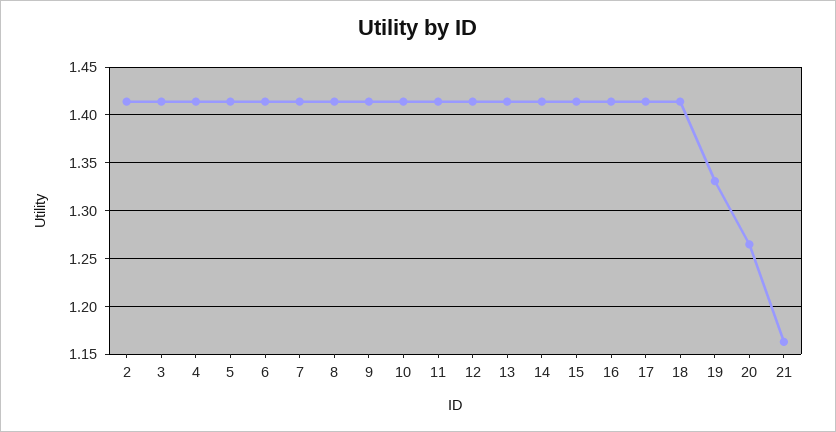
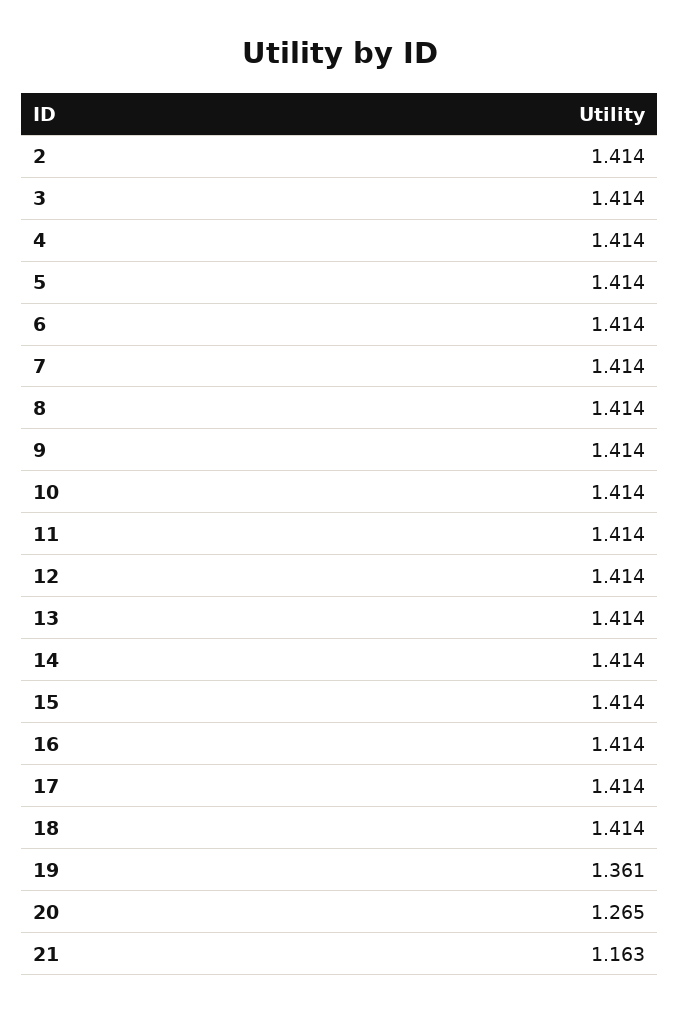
  {
    "2": 1.414,
    "3": 1.414,
    "4": 1.414,
    "5": 1.414,
    "6": 1.414,
    "7": 1.414,
    "8": 1.414,
    "9": 1.414,
    "10": 1.414,
    "11": 1.414,
    "12": 1.414,
    "13": 1.414,
    "14": 1.414,
    "15": 1.414,
    "16": 1.414,
    "17": 1.414,
    "18": 1.414,
-   "19": 1.33,
+   "19": 1.361,
    "20": 1.265,
    "21": 1.163
  }

